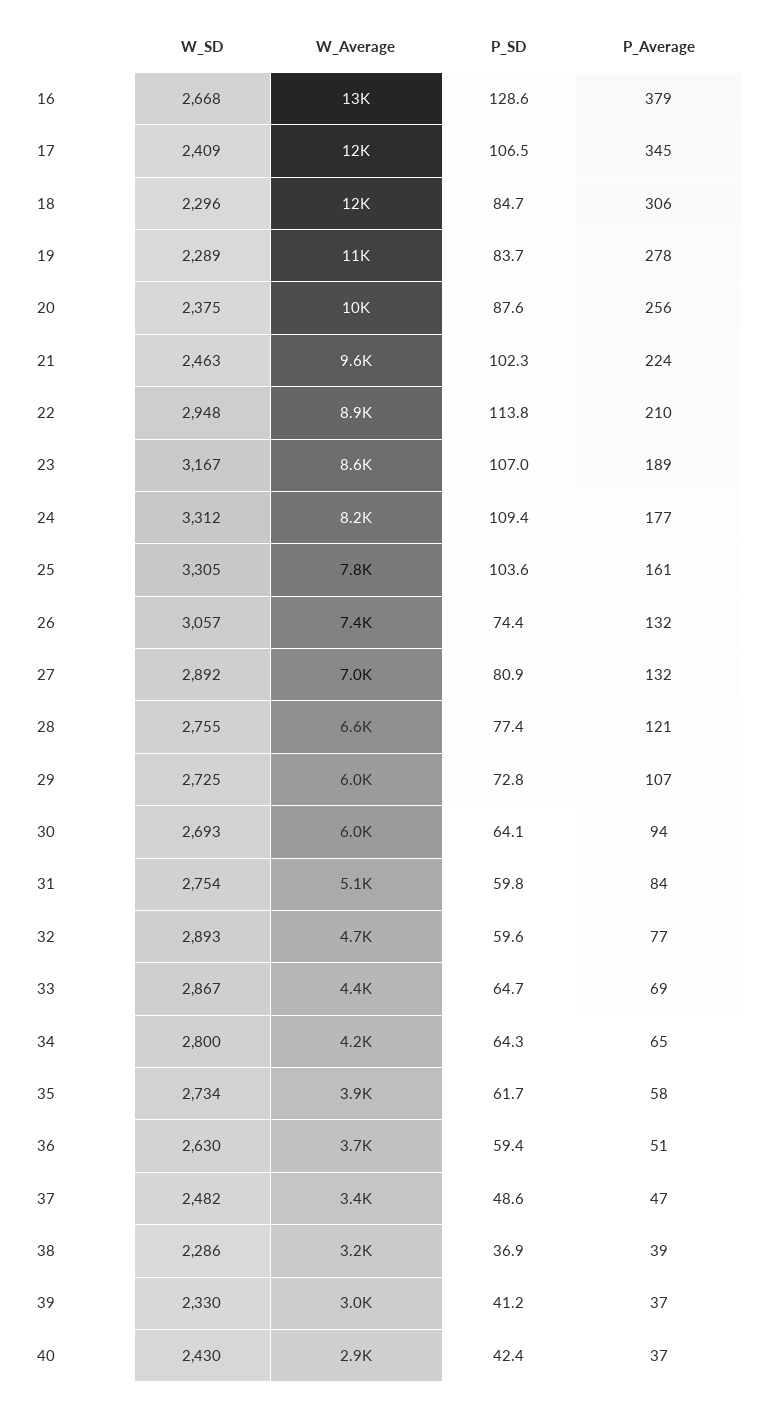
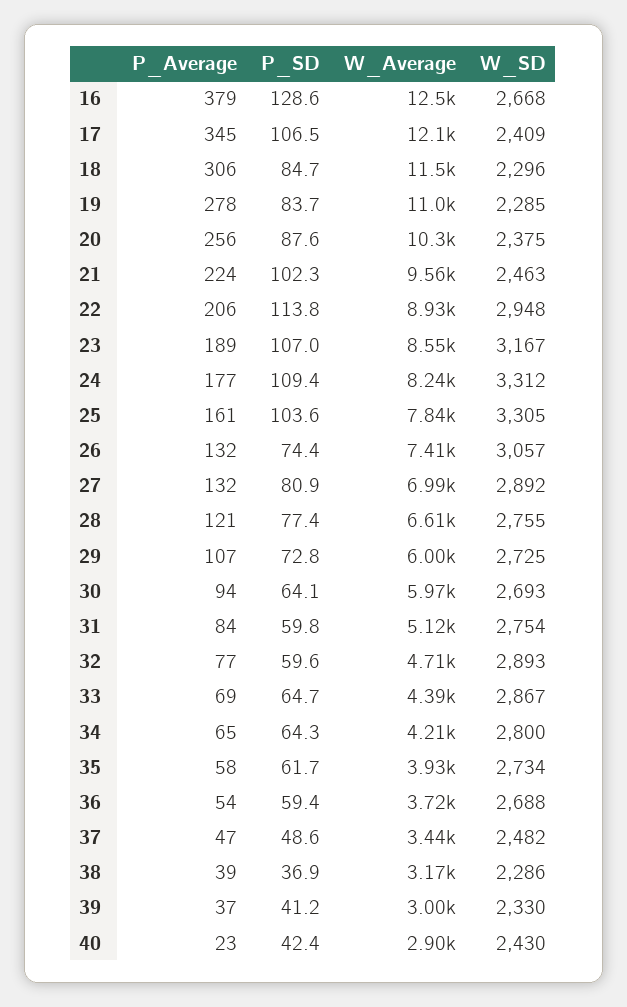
  {
    "W_SD": {
      "16": 2668,
      "17": 2409,
      "18": 2296,
-     "19": 2289,
+     "19": 2285,
      "20": 2375,
      "21": 2463,
      "22": 2948,
      "23": 3167,
      "24": 3312,
      "25": 3305,
      "26": 3057,
      "27": 2892,
      "28": 2755,
      "29": 2725,
      "30": 2693,
      "31": 2754,
      "32": 2893,
      "33": 2867,
      "34": 2800,
      "35": 2734,
-     "36": 2630,
+     "36": 2688,
      "37": 2482,
      "38": 2286,
      "39": 2330,
      "40": 2430
    },
    "W_Average": {
      "16": 12500,
      "17": 12100,
      "18": 11500,
      "19": 11000,
      "20": 10300,
      "21": 9560,
      "22": 8930,
      "23": 8550,
      "24": 8240,
      "25": 7840,
      "26": 7410,
      "27": 6990,
      "28": 6610,
      "29": 6000,
      "30": 5970,
      "31": 5120,
      "32": 4710,
      "33": 4390,
      "34": 4210,
      "35": 3930,
      "36": 3720,
      "37": 3440,
      "38": 3170,
      "39": 3000,
      "40": 2900
    },
    "P_SD": {
      "16": 128.6,
      "17": 106.5,
      "18": 84.7,
      "19": 83.7,
      "20": 87.6,
      "21": 102.3,
      "22": 113.8,
      "23": 107,
      "24": 109.4,
      "25": 103.6,
      "26": 74.4,
      "27": 80.9,
      "28": 77.4,
      "29": 72.8,
      "30": 64.1,
      "31": 59.8,
      "32": 59.6,
      "33": 64.7,
      "34": 64.3,
      "35": 61.7,
      "36": 59.4,
      "37": 48.6,
      "38": 36.9,
      "39": 41.2,
      "40": 42.4
    },
    "P_Average": {
      "16": 379,
      "17": 345,
      "18": 306,
      "19": 278,
      "20": 256,
      "21": 224,
-     "22": 210,
+     "22": 206,
      "23": 189,
      "24": 177,
      "25": 161,
      "26": 132,
      "27": 132,
      "28": 121,
      "29": 107,
      "30": 94,
      "31": 84,
      "32": 77,
      "33": 69,
      "34": 65,
      "35": 58,
-     "36": 51,
+     "36": 54,
      "37": 47,
      "38": 39,
      "39": 37,
-     "40": 37
+     "40": 23
    }
  }

